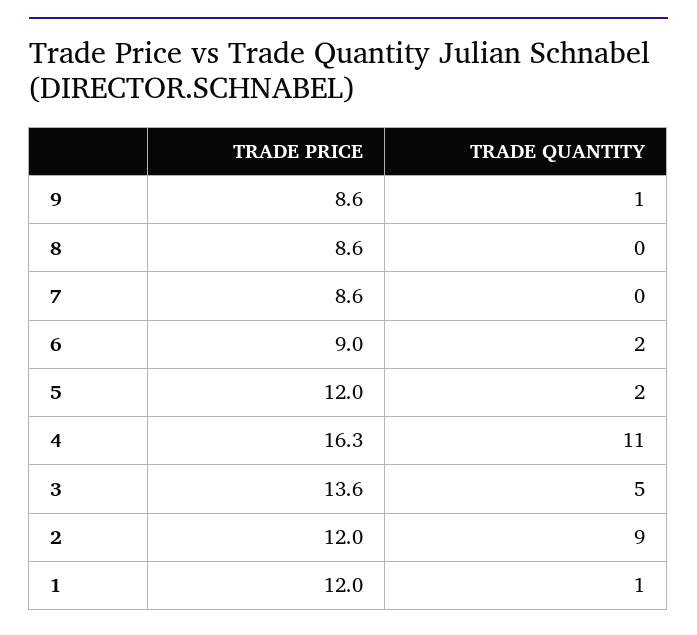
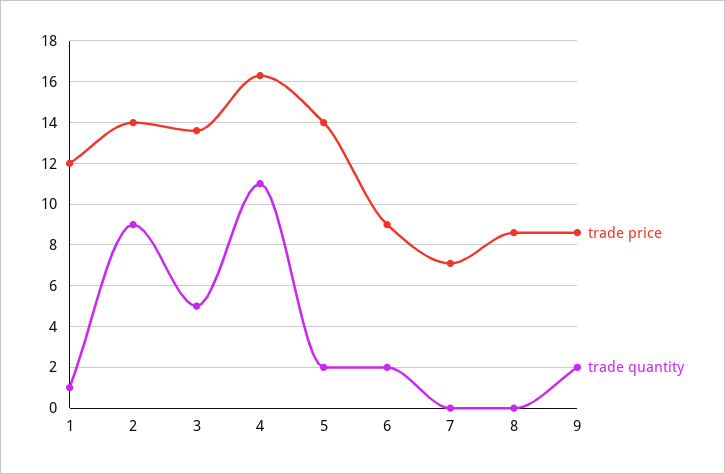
  {
    "TRADE PRICE": {
      "9": 8.6,
      "8": 8.6,
-     "7": 8.6,
+     "7": 7,
      "6": 9,
-     "5": 12,
+     "5": 14,
      "4": 16.3,
      "3": 13.6,
-     "2": 12,
+     "2": 14,
      "1": 12
    },
    "TRADE QUANTITY": {
-     "9": 1,
+     "9": 2,
      "8": 0,
      "7": 0,
      "6": 2,
      "5": 2,
      "4": 11,
      "3": 5,
      "2": 9,
      "1": 1
    }
  }

